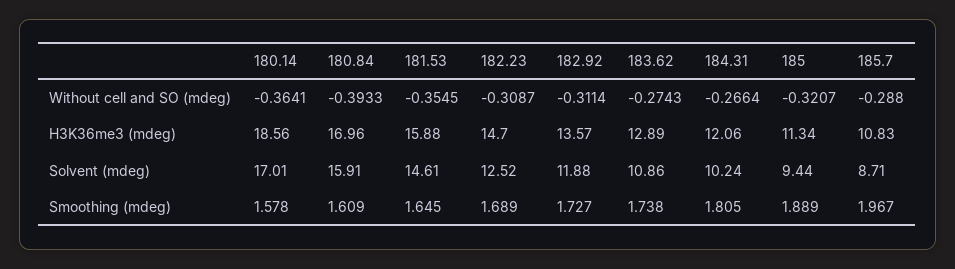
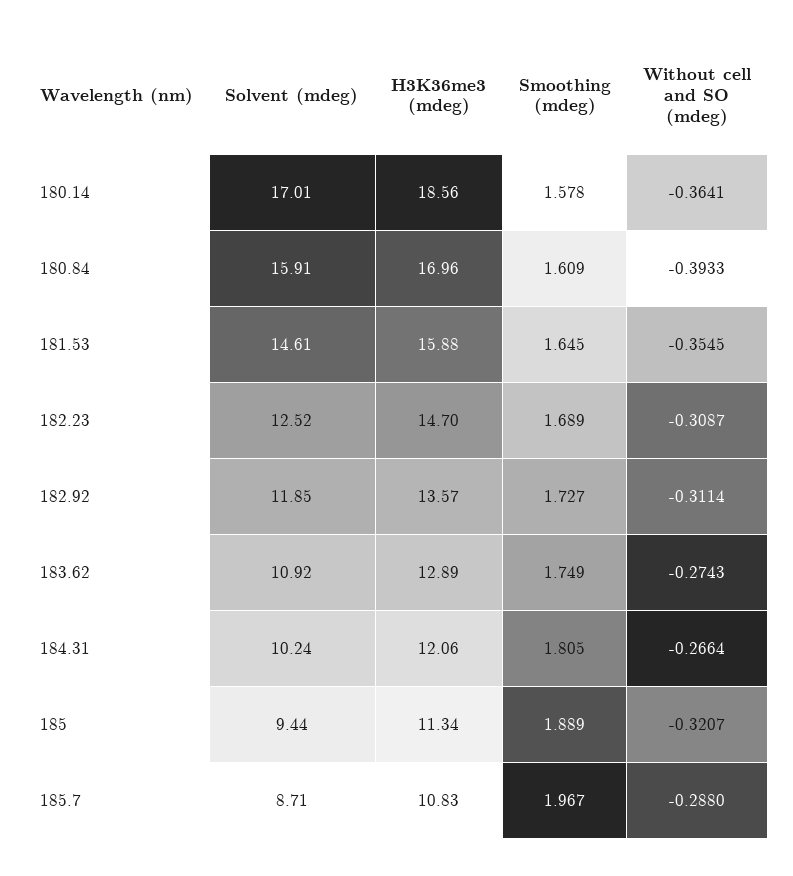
  {
    "180.14": {
      "Without cell and SO (mdeg)": -0.3641,
      "H3K36me3 (mdeg)": 18.56,
      "Solvent (mdeg)": 17.01,
      "Smoothing (mdeg)": 1.578
    },
    "180.84": {
      "Without cell and SO (mdeg)": -0.3933,
      "H3K36me3 (mdeg)": 16.96,
      "Solvent (mdeg)": 15.91,
      "Smoothing (mdeg)": 1.609
    },
    "181.53": {
      "Without cell and SO (mdeg)": -0.3545,
      "H3K36me3 (mdeg)": 15.88,
      "Solvent (mdeg)": 14.61,
      "Smoothing (mdeg)": 1.645
    },
    "182.23": {
      "Without cell and SO (mdeg)": -0.3087,
      "H3K36me3 (mdeg)": 14.7,
      "Solvent (mdeg)": 12.52,
      "Smoothing (mdeg)": 1.689
    },
    "182.92": {
      "Without cell and SO (mdeg)": -0.3114,
      "H3K36me3 (mdeg)": 13.57,
-     "Solvent (mdeg)": 11.88,
+     "Solvent (mdeg)": 11.85,
      "Smoothing (mdeg)": 1.727
    },
    "183.62": {
      "Without cell and SO (mdeg)": -0.2743,
      "H3K36me3 (mdeg)": 12.89,
-     "Solvent (mdeg)": 10.86,
+     "Solvent (mdeg)": 10.92,
-     "Smoothing (mdeg)": 1.738
+     "Smoothing (mdeg)": 1.749
    },
    "184.31": {
      "Without cell and SO (mdeg)": -0.2664,
      "H3K36me3 (mdeg)": 12.06,
      "Solvent (mdeg)": 10.24,
      "Smoothing (mdeg)": 1.805
    },
    "185": {
      "Without cell and SO (mdeg)": -0.3207,
      "H3K36me3 (mdeg)": 11.34,
      "Solvent (mdeg)": 9.44,
      "Smoothing (mdeg)": 1.889
    },
    "185.7": {
      "Without cell and SO (mdeg)": -0.288,
      "H3K36me3 (mdeg)": 10.83,
      "Solvent (mdeg)": 8.71,
      "Smoothing (mdeg)": 1.967
    }
  }

